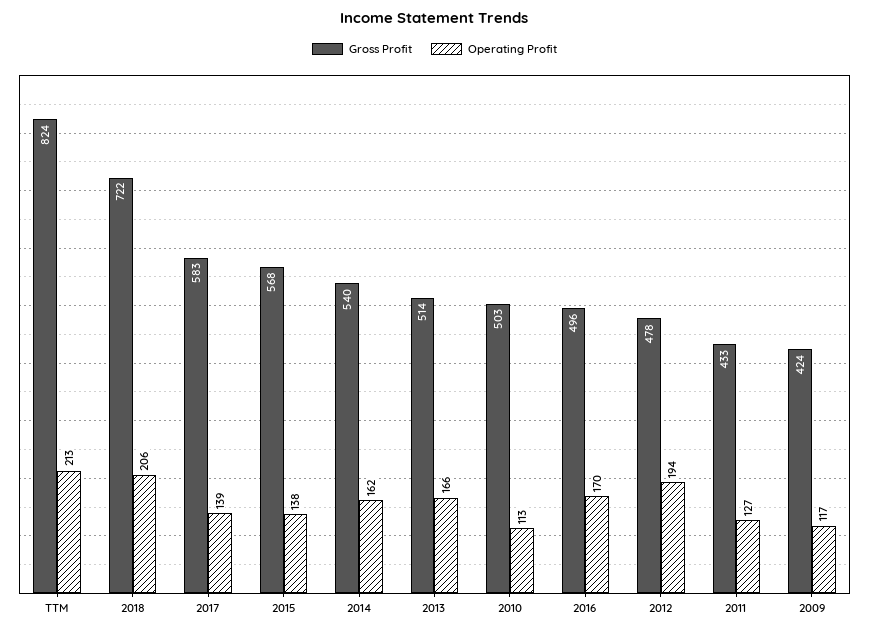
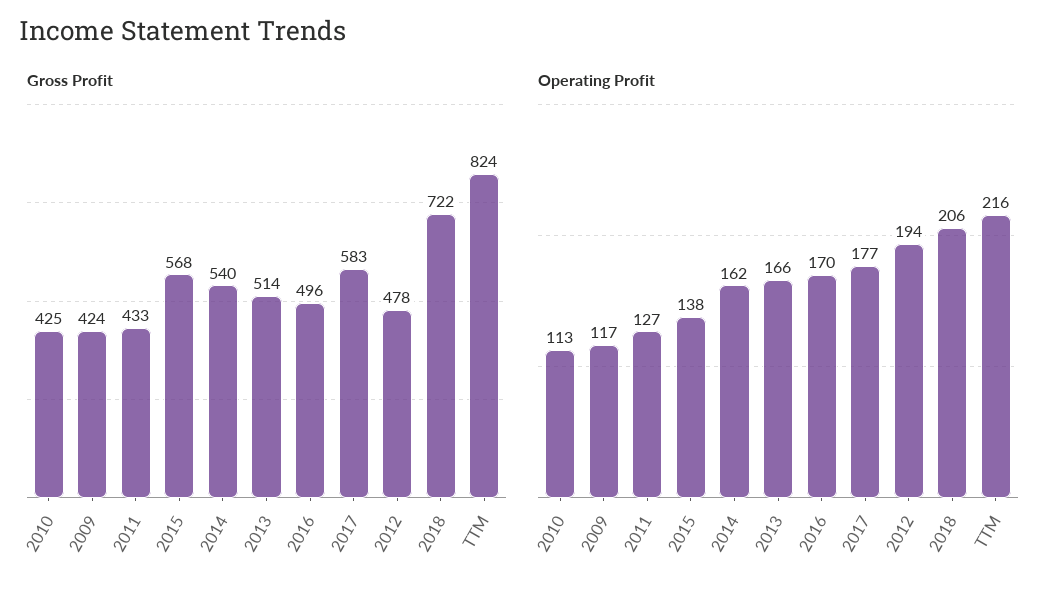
  {
    "Gross Profit": {
      "TTM": 824,
      "2018": 722,
      "2017": 583,
      "2015": 568,
      "2014": 540,
      "2013": 514,
-     "2010": 503,
+     "2010": 425,
      "2016": 496,
      "2012": 478,
      "2011": 433,
      "2009": 424
    },
    "Operating Profit": {
-     "TTM": 213,
+     "TTM": 216,
      "2018": 206,
-     "2017": 139,
+     "2017": 177,
      "2015": 138,
      "2014": 162,
      "2013": 166,
      "2010": 113,
      "2016": 170,
      "2012": 194,
      "2011": 127,
      "2009": 117
    }
  }

